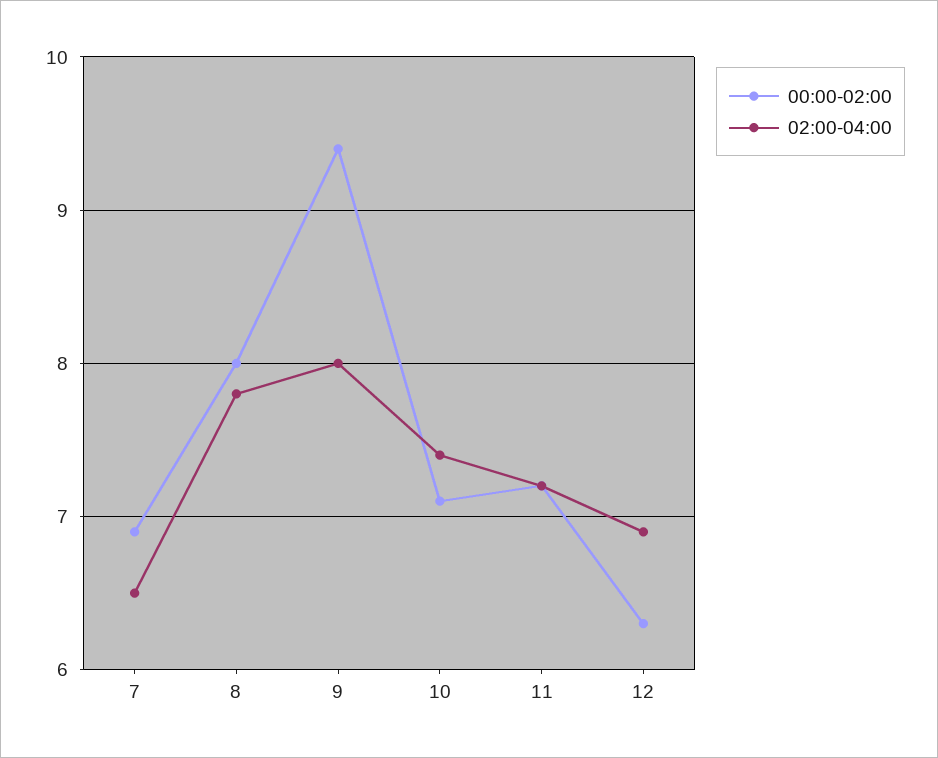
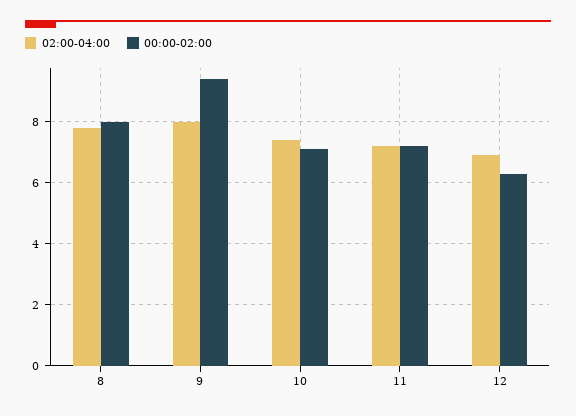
  {
    "00:00-02:00": {
-     "7": 6.9,
      "8": 8,
      "9": 9.4,
      "10": 7.1,
      "11": 7.2,
      "12": 6.3
    },
    "02:00-04:00": {
-     "7": 6.5,
      "8": 7.8,
      "9": 8,
      "10": 7.4,
      "11": 7.2,
      "12": 6.9
    }
  }

